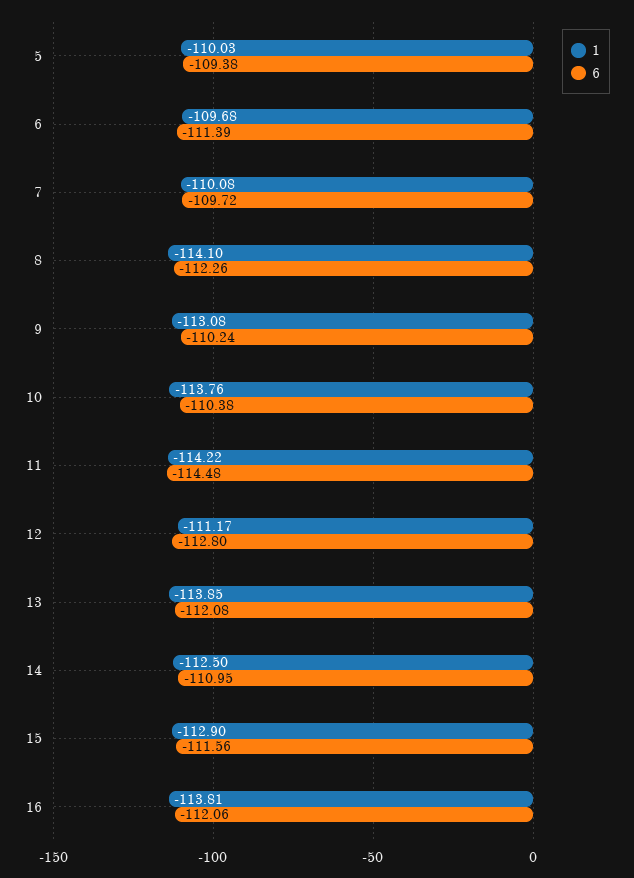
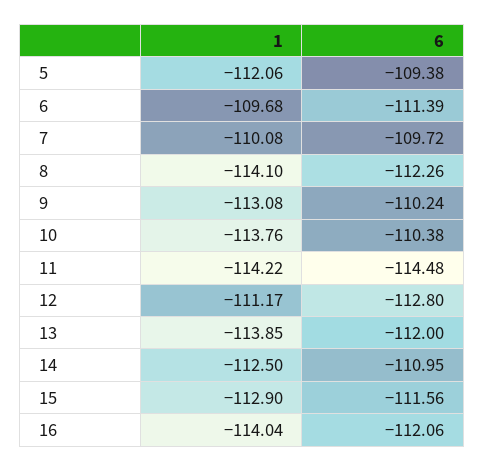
  {
    "1": {
-     "5": -110.03,
+     "5": -112.06,
      "6": -109.68,
      "7": -110.08,
      "8": -114.1,
      "9": -113.08,
      "10": -113.76,
      "11": -114.22,
      "12": -111.17,
      "13": -113.85,
      "14": -112.5,
      "15": -112.9,
-     "16": -113.81
+     "16": -114.04
    },
    "6": {
      "5": -109.38,
      "6": -111.39,
      "7": -109.72,
      "8": -112.26,
      "9": -110.24,
      "10": -110.38,
      "11": -114.48,
      "12": -112.8,
-     "13": -112.08,
+     "13": -112,
      "14": -110.95,
      "15": -111.56,
      "16": -112.06
    }
  }

